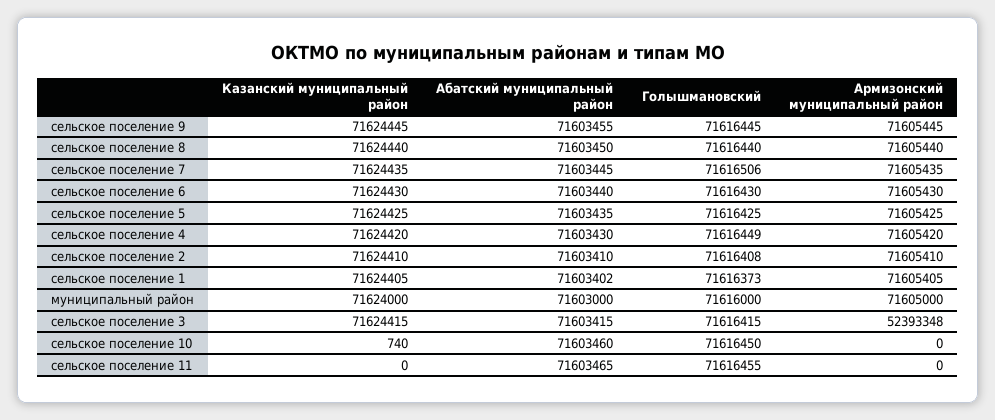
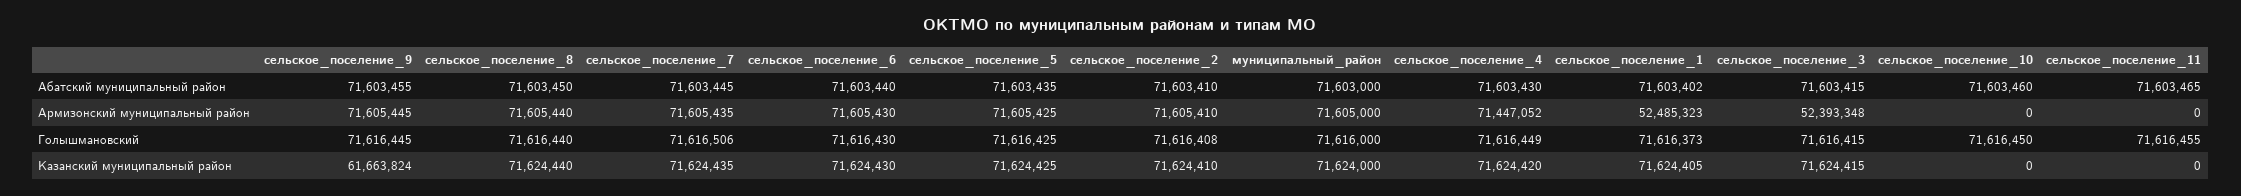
  {
    "Казанский муниципальный район": {
-     "сельское поселение 9": 71624445,
+     "сельское поселение 9": 61663824,
      "сельское поселение 8": 71624440,
      "сельское поселение 7": 71624435,
      "сельское поселение 6": 71624430,
      "сельское поселение 5": 71624425,
      "сельское поселение 4": 71624420,
      "сельское поселение 2": 71624410,
      "сельское поселение 1": 71624405,
      "муниципальный район": 71624000,
      "сельское поселение 3": 71624415,
-     "сельское поселение 10": 740,
+     "сельское поселение 10": 0,
      "сельское поселение 11": 0
    },
    "Абатский муниципальный район": {
      "сельское поселение 9": 71603455,
      "сельское поселение 8": 71603450,
      "сельское поселение 7": 71603445,
      "сельское поселение 6": 71603440,
      "сельское поселение 5": 71603435,
      "сельское поселение 4": 71603430,
      "сельское поселение 2": 71603410,
      "сельское поселение 1": 71603402,
      "муниципальный район": 71603000,
      "сельское поселение 3": 71603415,
      "сельское поселение 10": 71603460,
      "сельское поселение 11": 71603465
    },
    "Голышмановский": {
      "сельское поселение 9": 71616445,
      "сельское поселение 8": 71616440,
      "сельское поселение 7": 71616506,
      "сельское поселение 6": 71616430,
      "сельское поселение 5": 71616425,
      "сельское поселение 4": 71616449,
      "сельское поселение 2": 71616408,
      "сельское поселение 1": 71616373,
      "муниципальный район": 71616000,
      "сельское поселение 3": 71616415,
      "сельское поселение 10": 71616450,
      "сельское поселение 11": 71616455
    },
    "Армизонский муниципальный район": {
      "сельское поселение 9": 71605445,
      "сельское поселение 8": 71605440,
      "сельское поселение 7": 71605435,
      "сельское поселение 6": 71605430,
      "сельское поселение 5": 71605425,
-     "сельское поселение 4": 71605420,
+     "сельское поселение 4": 71447052,
      "сельское поселение 2": 71605410,
-     "сельское поселение 1": 71605405,
+     "сельское поселение 1": 52485323,
      "муниципальный район": 71605000,
      "сельское поселение 3": 52393348,
      "сельское поселение 10": 0,
      "сельское поселение 11": 0
    }
  }

